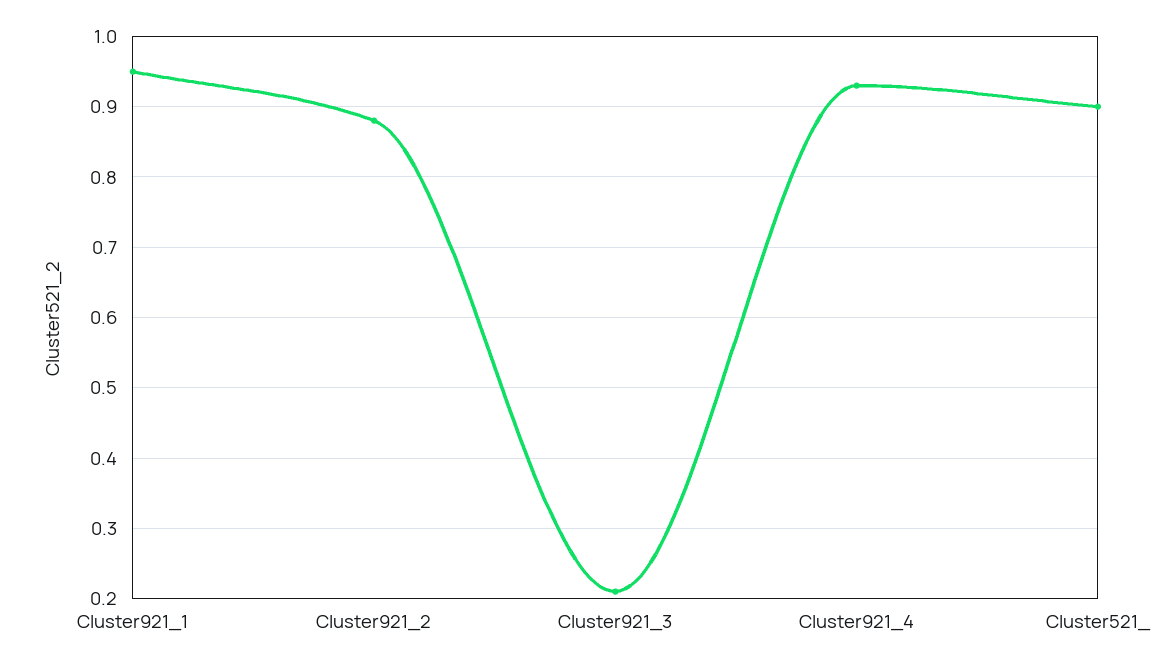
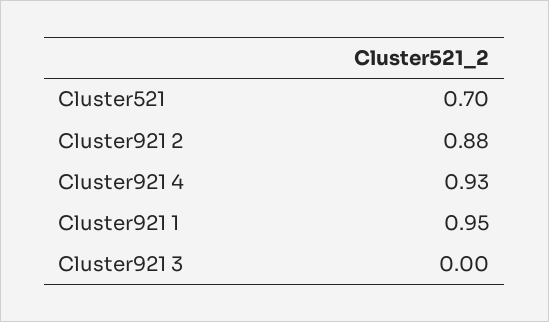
  {
    "Cluster921_1": 0.95,
    "Cluster921_2": 0.88,
-   "Cluster921_3": 0.21,
+   "Cluster921_3": 0,
    "Cluster921_4": 0.93,
-   "Cluster521_": 0.9
+   "Cluster521_": 0.7
  }

